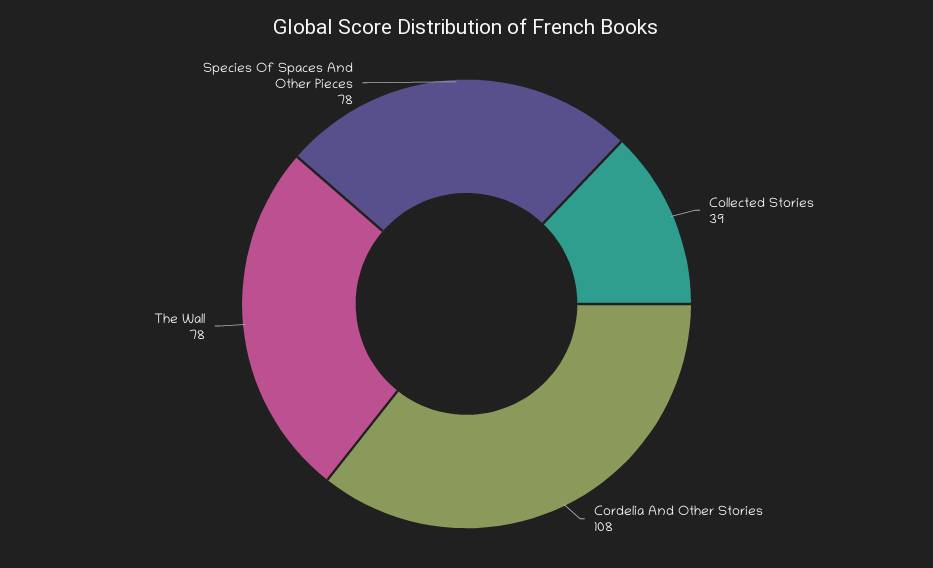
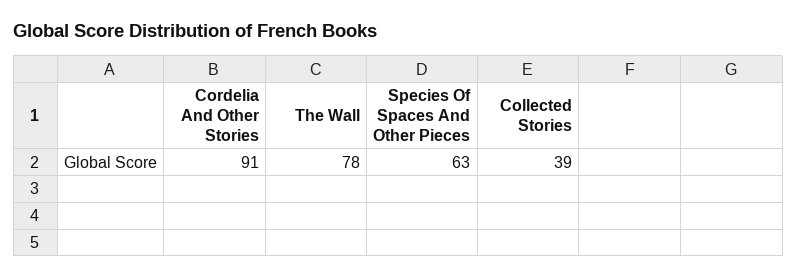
  {
    "Collected Stories": 39,
-   "Cordelia And Other Stories": 108,
+   "Cordelia And Other Stories": 91,
    "The Wall": 78,
-   "Species Of Spaces And Other Pieces": 78
+   "Species Of Spaces And Other Pieces": 63
  }

